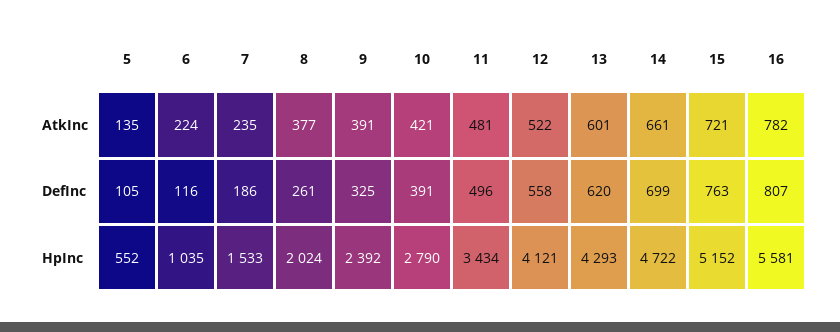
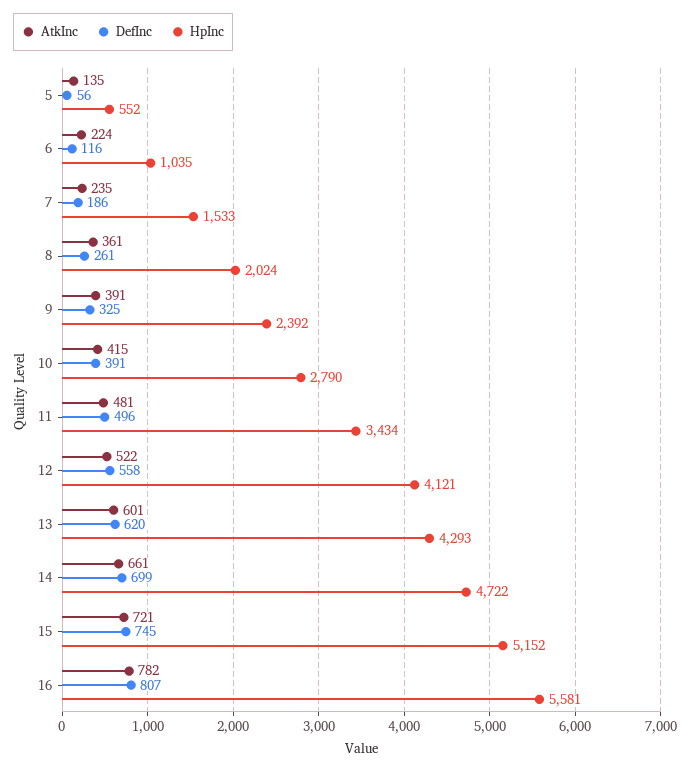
  {
    "AtkInc": {
      "5": 135,
      "6": 224,
      "7": 235,
-     "8": 377,
+     "8": 361,
      "9": 391,
-     "10": 421,
+     "10": 415,
      "11": 481,
      "12": 522,
      "13": 601,
      "14": 661,
      "15": 721,
      "16": 782
    },
    "DefInc": {
-     "5": 105,
+     "5": 56,
      "6": 116,
      "7": 186,
      "8": 261,
      "9": 325,
      "10": 391,
      "11": 496,
      "12": 558,
      "13": 620,
      "14": 699,
-     "15": 763,
+     "15": 745,
      "16": 807
    },
    "HpInc": {
      "5": 552,
      "6": 1035,
      "7": 1533,
      "8": 2024,
      "9": 2392,
      "10": 2790,
      "11": 3434,
      "12": 4121,
      "13": 4293,
      "14": 4722,
      "15": 5152,
      "16": 5581
    }
  }

